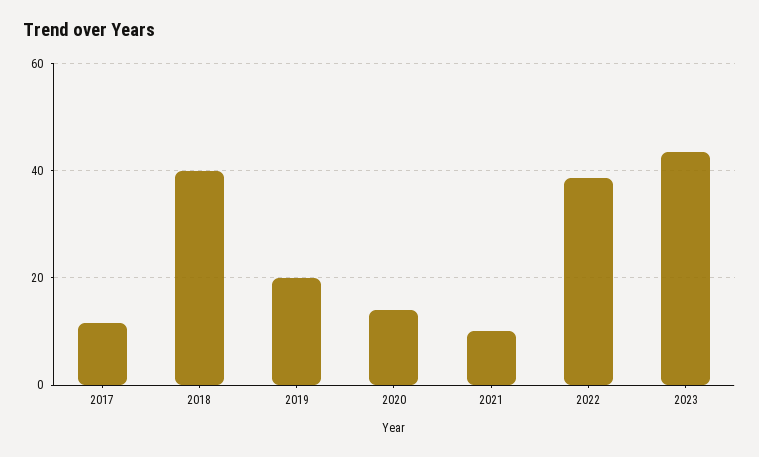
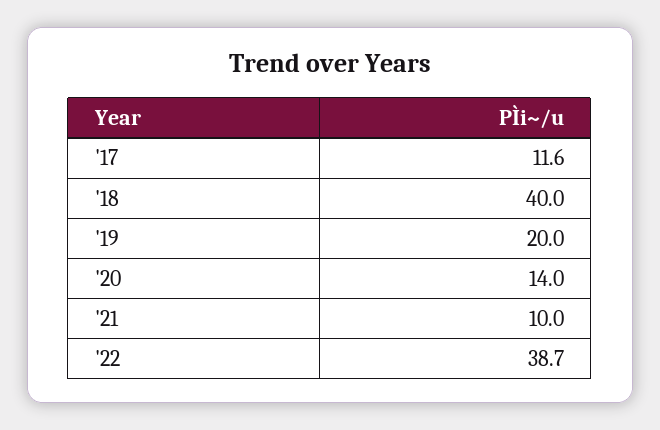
  {
    "2017": 11.6,
    "2018": 40,
    "2019": 20,
    "2020": 14,
    "2021": 10,
-   "2022": 38.7,
+   "2022": 38.7
-   "2023": 44
  }

